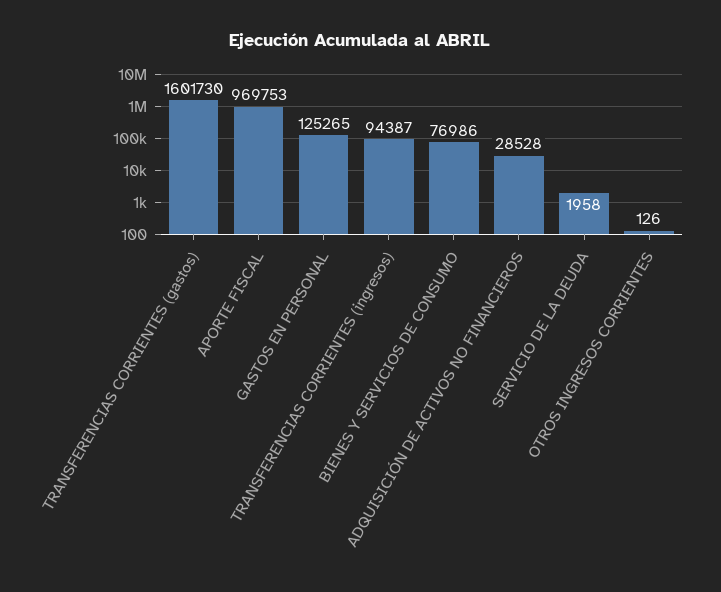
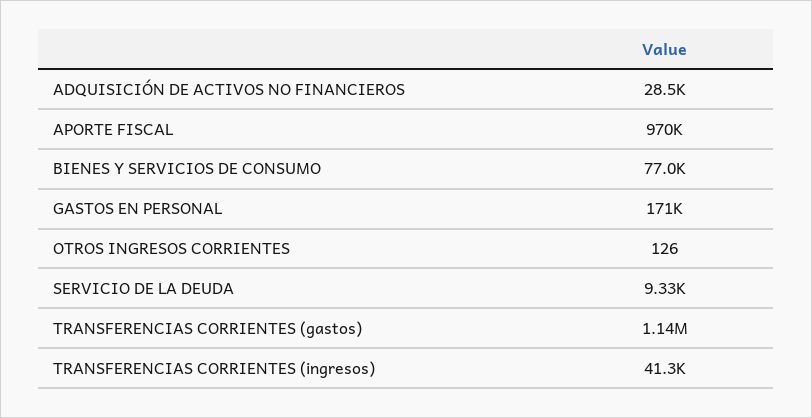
  {
-   "TRANSFERENCIAS CORRIENTES (gastos)": 1601730,
+   "TRANSFERENCIAS CORRIENTES (gastos)": 1140000,
    "APORTE FISCAL": 969753,
-   "GASTOS EN PERSONAL": 125265,
+   "GASTOS EN PERSONAL": 171000,
-   "TRANSFERENCIAS CORRIENTES (ingresos)": 94387,
+   "TRANSFERENCIAS CORRIENTES (ingresos)": 41300,
    "BIENES Y SERVICIOS DE CONSUMO": 76986,
    "ADQUISICIÓN DE ACTIVOS NO FINANCIEROS": 28528,
-   "SERVICIO DE LA DEUDA": 1958,
+   "SERVICIO DE LA DEUDA": 9330,
    "OTROS INGRESOS CORRIENTES": 126
  }

